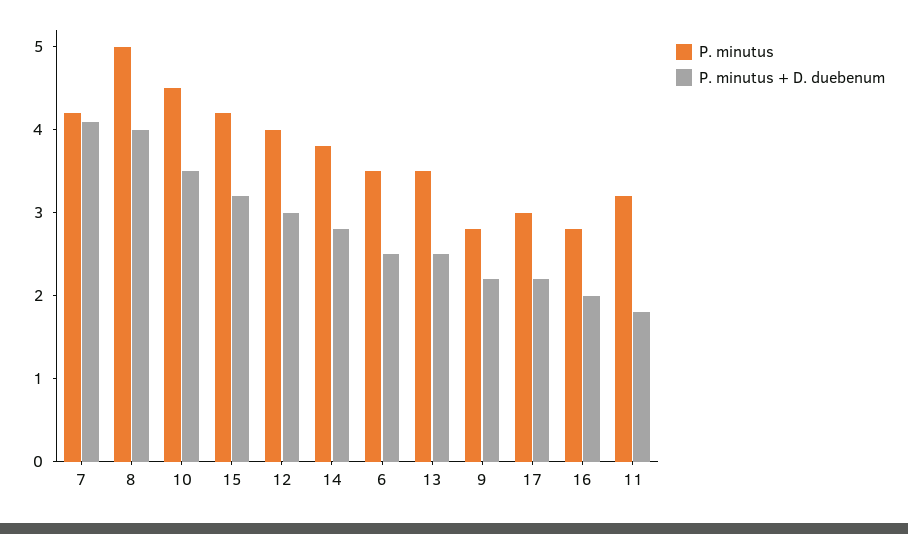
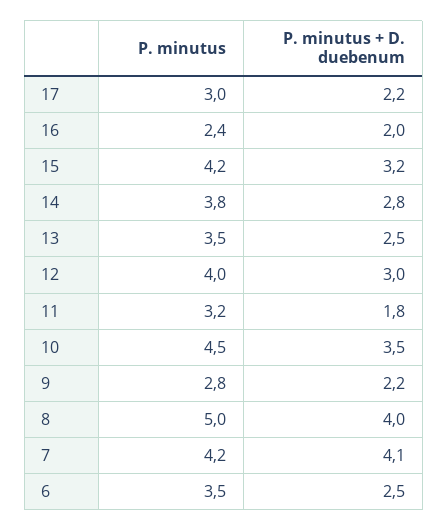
  {
    "P. minutus": {
      "7": 4.2,
      "8": 5,
      "10": 4.5,
      "15": 4.2,
      "12": 4,
      "14": 3.8,
      "6": 3.5,
      "13": 3.5,
      "9": 2.8,
      "17": 3,
-     "16": 2.8,
+     "16": 2.4,
      "11": 3.2
    },
    "P. minutus + D. duebenum": {
      "7": 4.1,
      "8": 4,
      "10": 3.5,
      "15": 3.2,
      "12": 3,
      "14": 2.8,
      "6": 2.5,
      "13": 2.5,
      "9": 2.2,
      "17": 2.2,
      "16": 2,
      "11": 1.8
    }
  }

